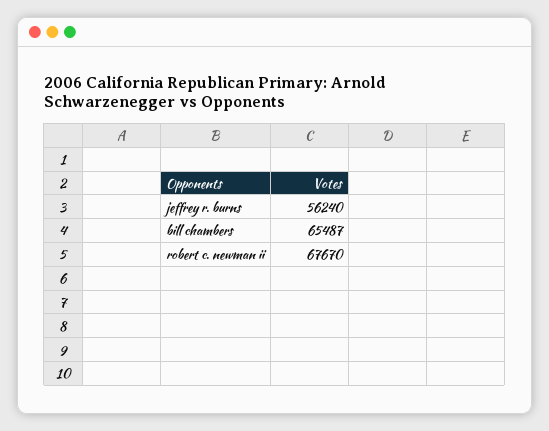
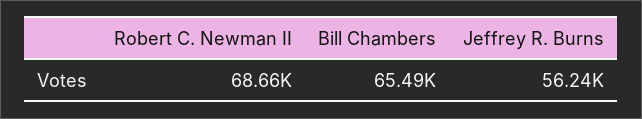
  {
    "jeffrey r. burns": 56240,
    "bill chambers": 65487,
-   "robert c. newman ii": 67670
+   "robert c. newman ii": 68660
  }

